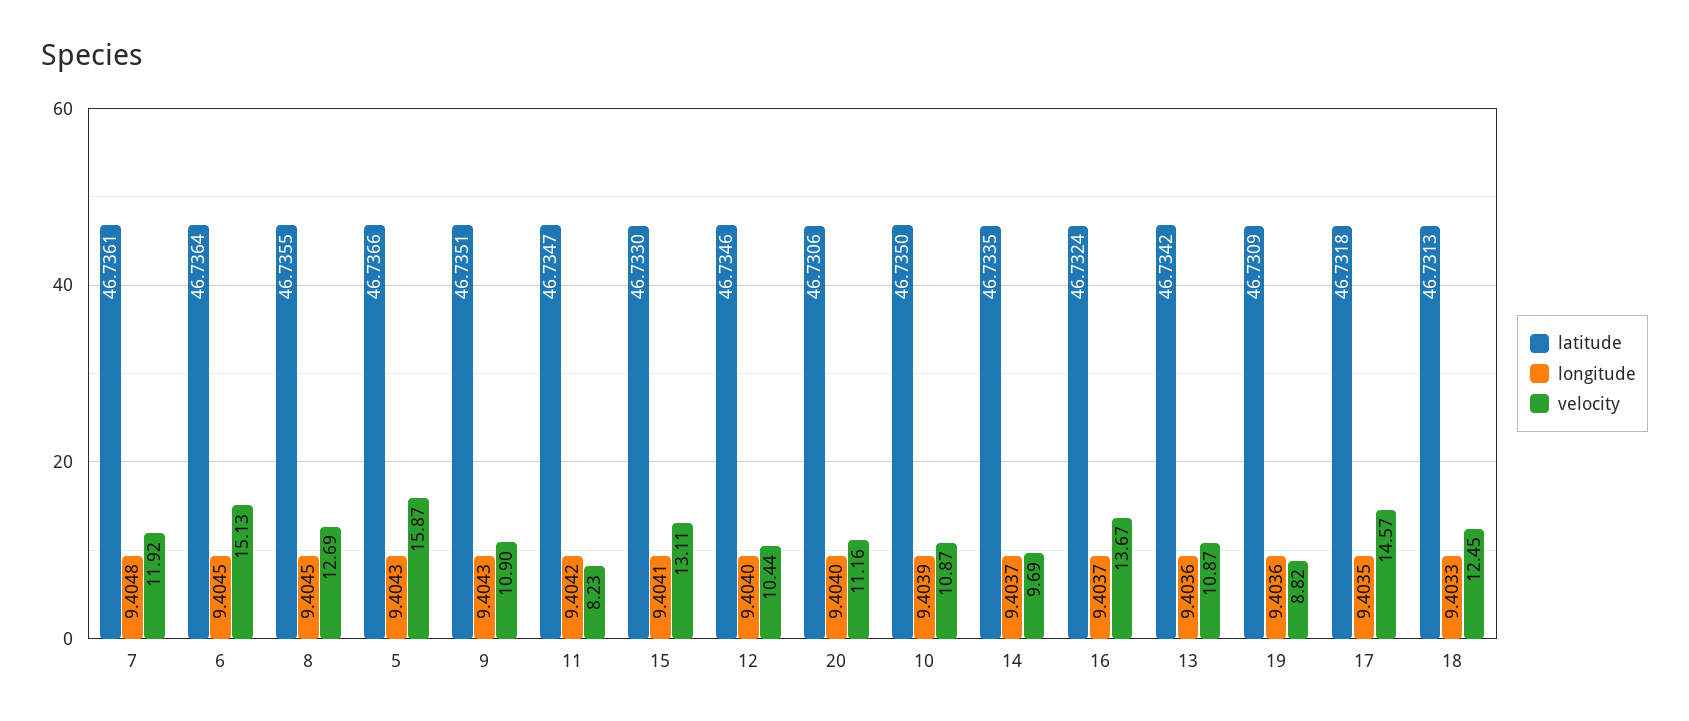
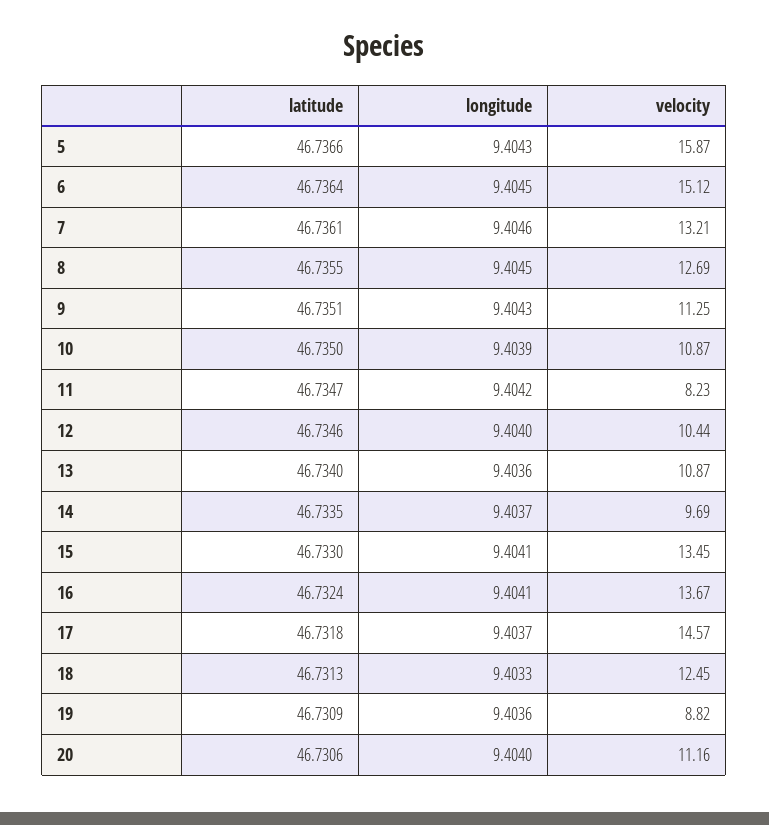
  {
    "latitude": {
      "7": 46.7361,
      "6": 46.7364,
      "8": 46.7355,
      "5": 46.7366,
      "9": 46.7351,
      "11": 46.7347,
      "15": 46.733,
      "12": 46.7346,
      "20": 46.7306,
      "10": 46.735,
      "14": 46.7335,
      "16": 46.7324,
-     "13": 46.7342,
+     "13": 46.734,
      "19": 46.7309,
      "17": 46.7318,
      "18": 46.7313
    },
    "longitude": {
-     "7": 9.4048,
+     "7": 9.4046,
      "6": 9.4045,
      "8": 9.4045,
      "5": 9.4043,
      "9": 9.4043,
      "11": 9.4042,
      "15": 9.4041,
      "12": 9.404,
      "20": 9.404,
      "10": 9.4039,
      "14": 9.4037,
-     "16": 9.4037,
+     "16": 9.4041,
      "13": 9.4036,
      "19": 9.4036,
-     "17": 9.4035,
+     "17": 9.4037,
      "18": 9.4033
    },
    "velocity": {
-     "7": 11.92,
+     "7": 13.21,
-     "6": 15.13,
+     "6": 15.12,
      "8": 12.69,
      "5": 15.87,
-     "9": 10.9,
+     "9": 11.25,
      "11": 8.23,
-     "15": 13.11,
+     "15": 13.45,
      "12": 10.44,
      "20": 11.16,
      "10": 10.87,
      "14": 9.69,
      "16": 13.67,
      "13": 10.87,
      "19": 8.82,
      "17": 14.57,
      "18": 12.45
    }
  }

